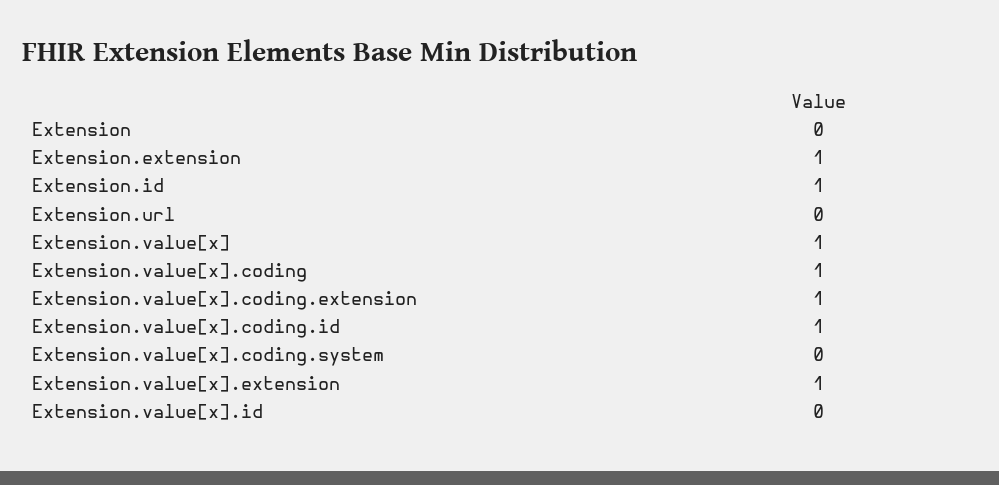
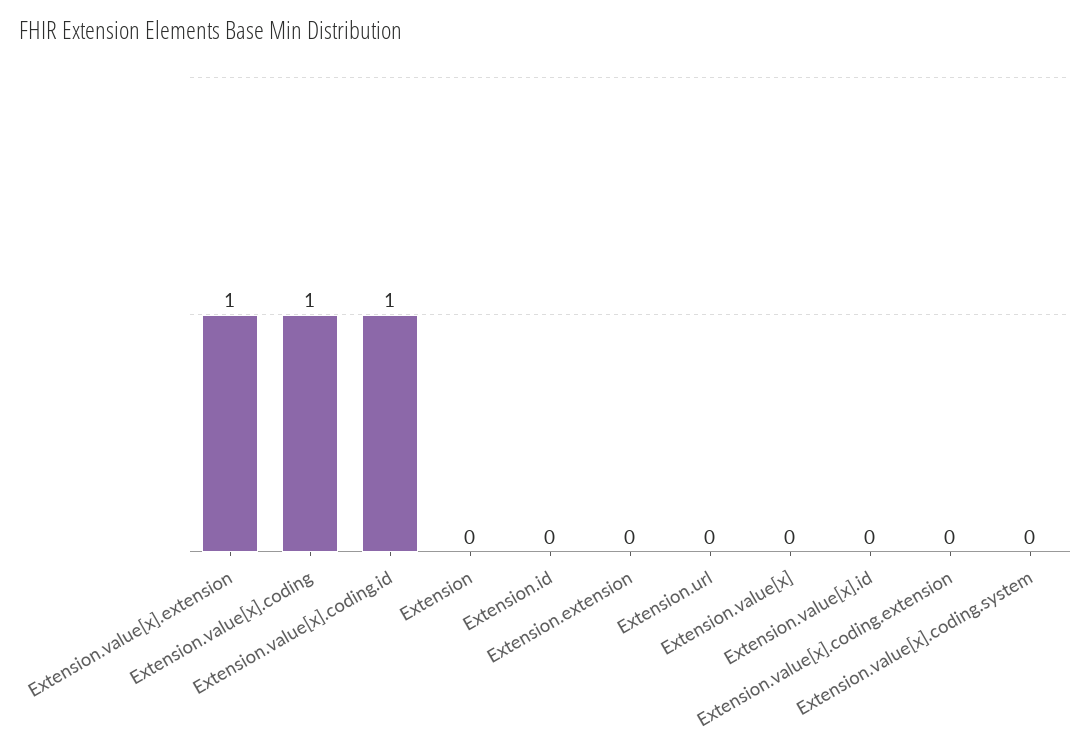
  {
    "Extension": 0,
-   "Extension.extension": 1,
+   "Extension.extension": 0,
-   "Extension.id": 1,
+   "Extension.id": 0,
    "Extension.url": 0,
-   "Extension.value[x]": 1,
+   "Extension.value[x]": 0,
    "Extension.value[x].coding": 1,
-   "Extension.value[x].coding.extension": 1,
+   "Extension.value[x].coding.extension": 0,
    "Extension.value[x].coding.id": 1,
    "Extension.value[x].coding.system": 0,
    "Extension.value[x].extension": 1,
    "Extension.value[x].id": 0
  }

